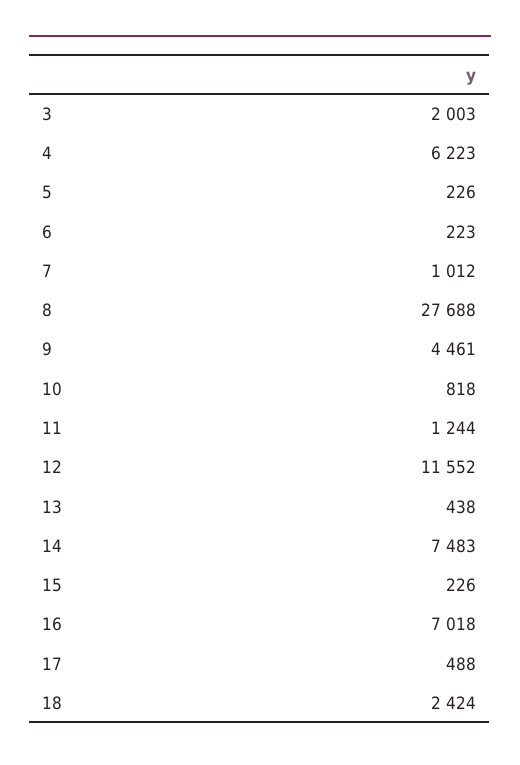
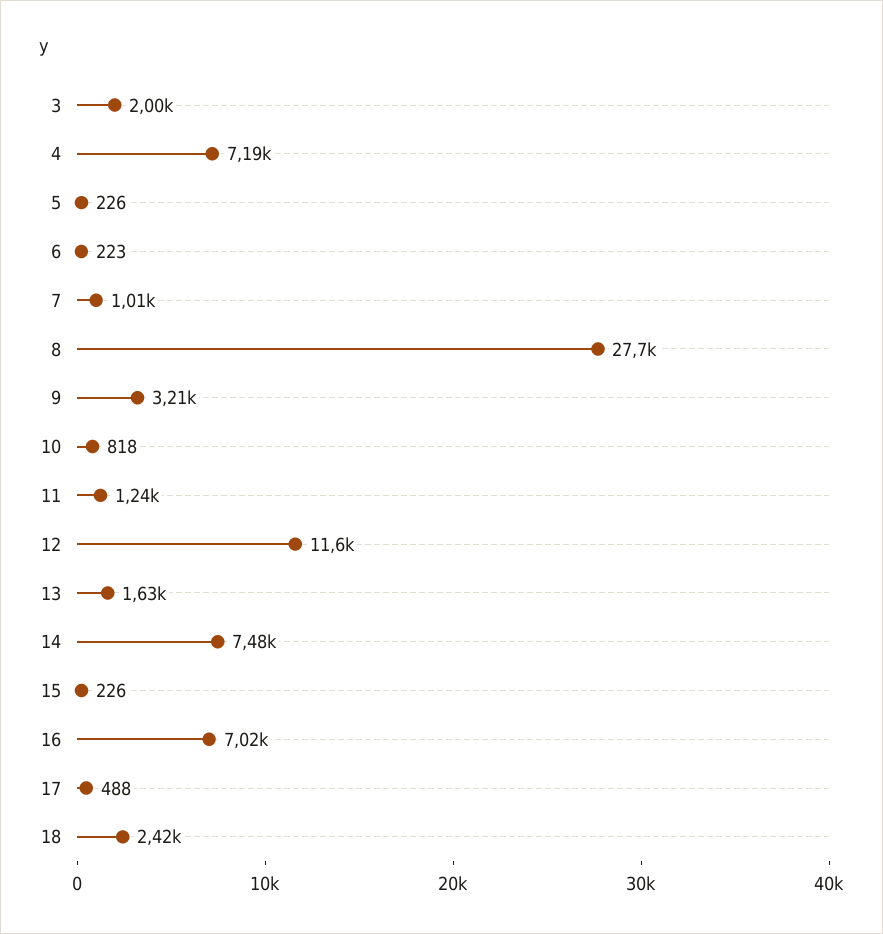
  {
    "3": 2003,
-   "4": 6223,
+   "4": 7190,
    "5": 226,
    "6": 223,
    "7": 1012,
    "8": 27688,
-   "9": 4461,
+   "9": 3210,
    "10": 818,
    "11": 1244,
    "12": 11552,
-   "13": 438,
+   "13": 1630,
    "14": 7483,
    "15": 226,
    "16": 7018,
    "17": 488,
    "18": 2424
  }

